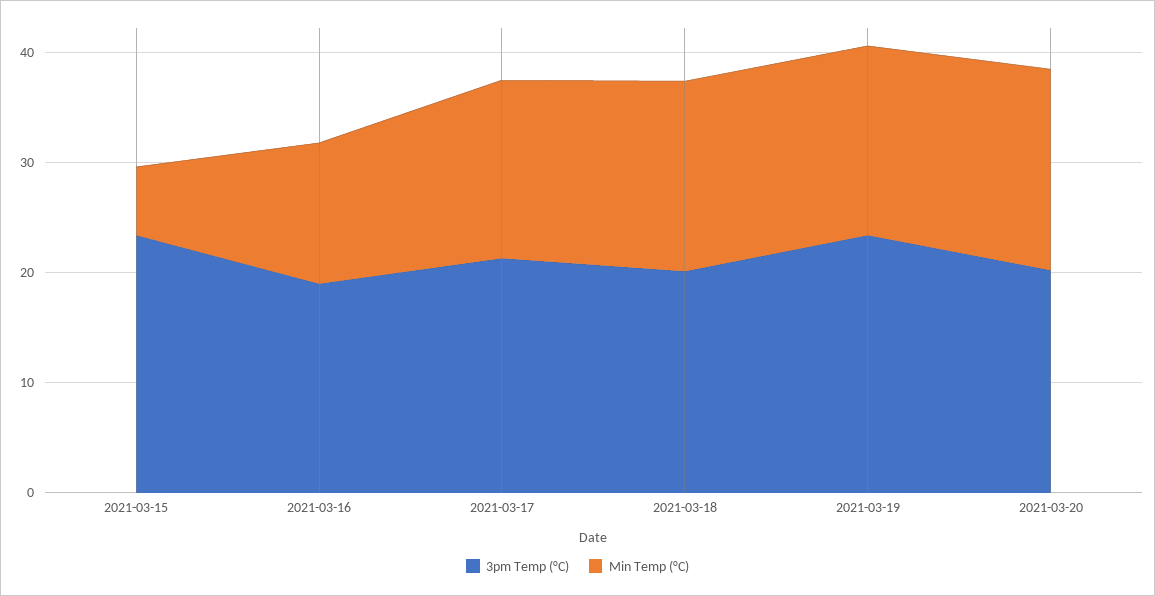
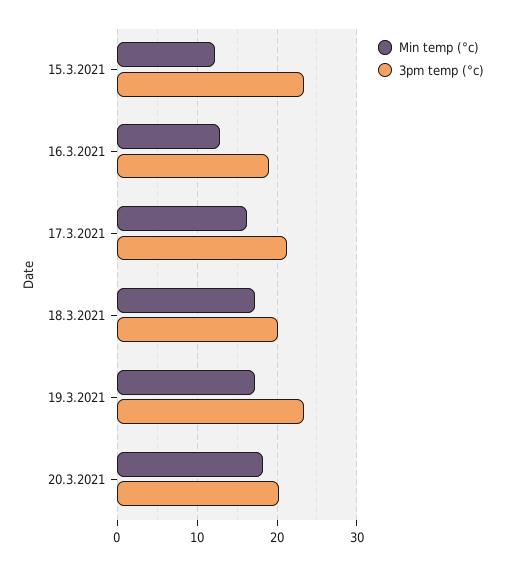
  {
    "3pm Temp (°C)": {
      "2021-03-15": 23,
      "2021-03-16": 19,
      "2021-03-17": 21,
      "2021-03-18": 20,
      "2021-03-19": 23,
      "2021-03-20": 20
    },
    "Min Temp (°C)": {
-     "2021-03-15": 6,
+     "2021-03-15": 12,
      "2021-03-16": 13,
      "2021-03-17": 16,
      "2021-03-18": 17,
      "2021-03-19": 17,
      "2021-03-20": 18
    }
  }

